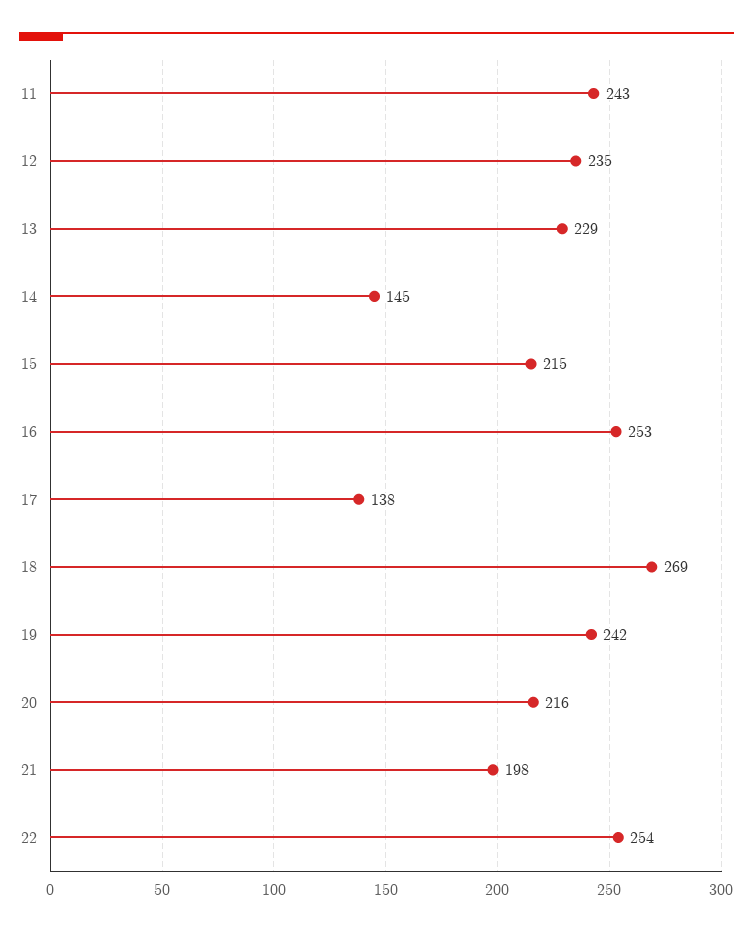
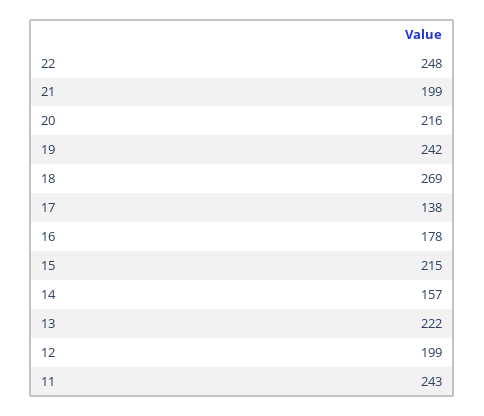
  {
    "11": 243,
-   "12": 235,
+   "12": 199,
-   "13": 229,
+   "13": 222,
-   "14": 145,
+   "14": 157,
    "15": 215,
-   "16": 253,
+   "16": 178,
    "17": 138,
    "18": 269,
    "19": 242,
    "20": 216,
-   "21": 198,
+   "21": 199,
-   "22": 254
+   "22": 248
  }

